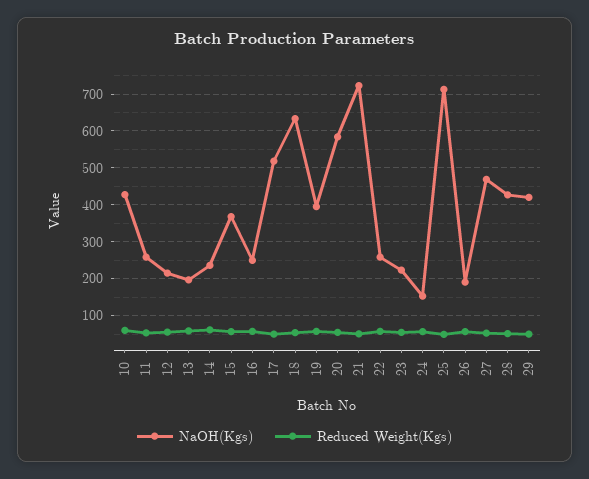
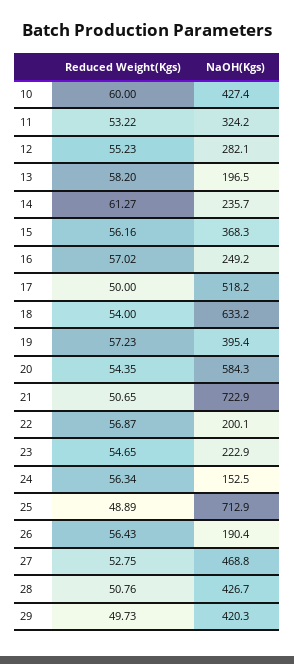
  {
    "NaOH(Kgs)": {
      "10": 427.4,
-     "11": 260,
+     "11": 324.2,
-     "12": 220,
+     "12": 282.1,
      "13": 196.5,
      "14": 235.7,
      "15": 368.3,
      "16": 249.2,
      "17": 518.2,
      "18": 633.2,
      "19": 395.4,
      "20": 584.3,
      "21": 722.9,
-     "22": 260,
+     "22": 200.1,
      "23": 222.9,
      "24": 152.5,
      "25": 712.9,
      "26": 190.4,
      "27": 468.8,
      "28": 426.7,
      "29": 420.3
    },
    "Reduced Weight(Kgs)": {
      "10": 60,
      "11": 53.22,
      "12": 55.23,
      "13": 58.2,
      "14": 61.27,
      "15": 56.16,
      "16": 57.02,
      "17": 50,
      "18": 54,
      "19": 57.23,
      "20": 54.35,
      "21": 50.65,
      "22": 56.87,
      "23": 54.65,
      "24": 56.34,
      "25": 48.89,
      "26": 56.43,
      "27": 52.75,
      "28": 50.76,
      "29": 49.73
    }
  }

